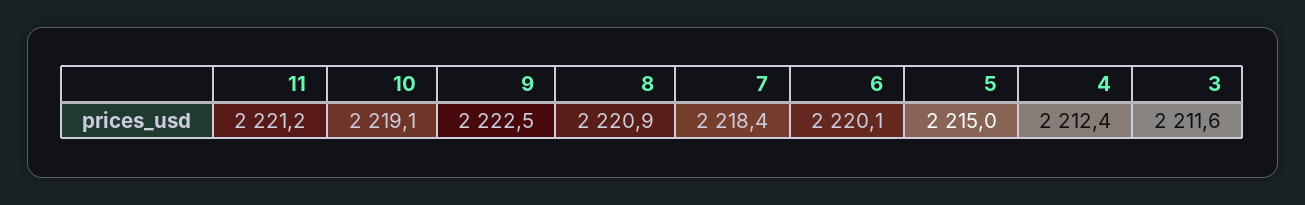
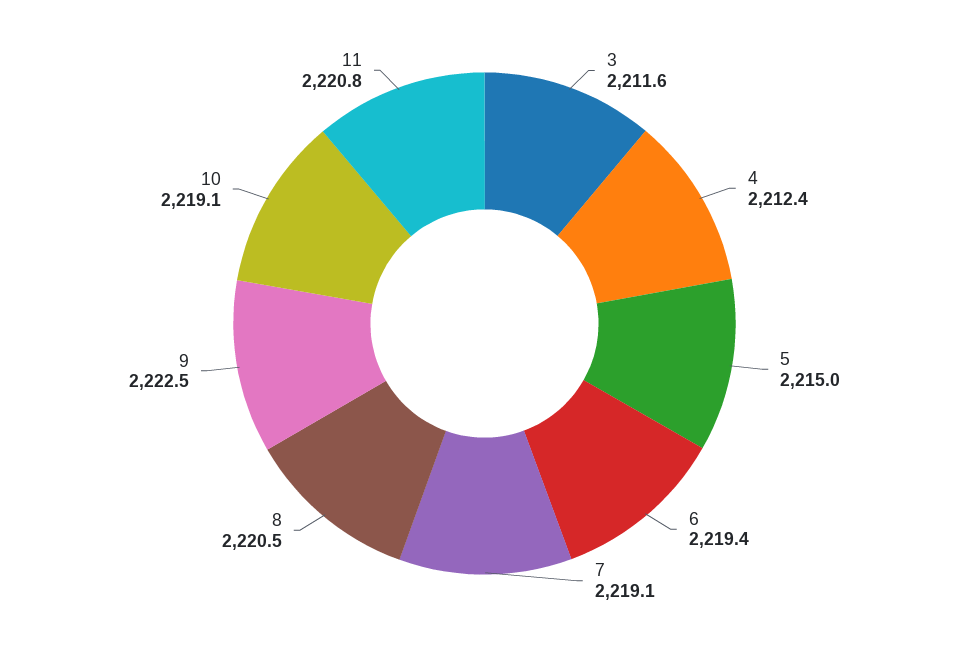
  {
-   "11": 2221.2,
+   "11": 2220.8,
    "10": 2219.1,
    "9": 2222.5,
-   "8": 2220.9,
+   "8": 2220.5,
-   "7": 2218.4,
+   "7": 2219.1,
-   "6": 2220.1,
+   "6": 2219.4,
    "5": 2215,
    "4": 2212.4,
    "3": 2211.6
  }

